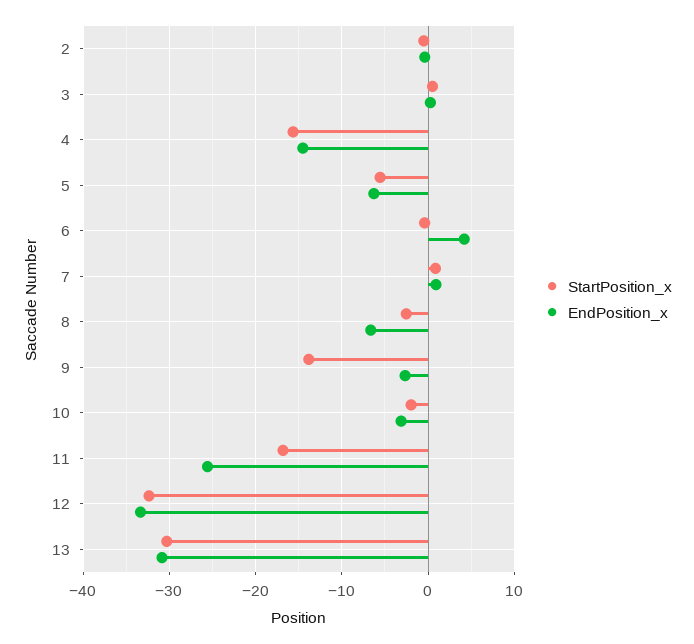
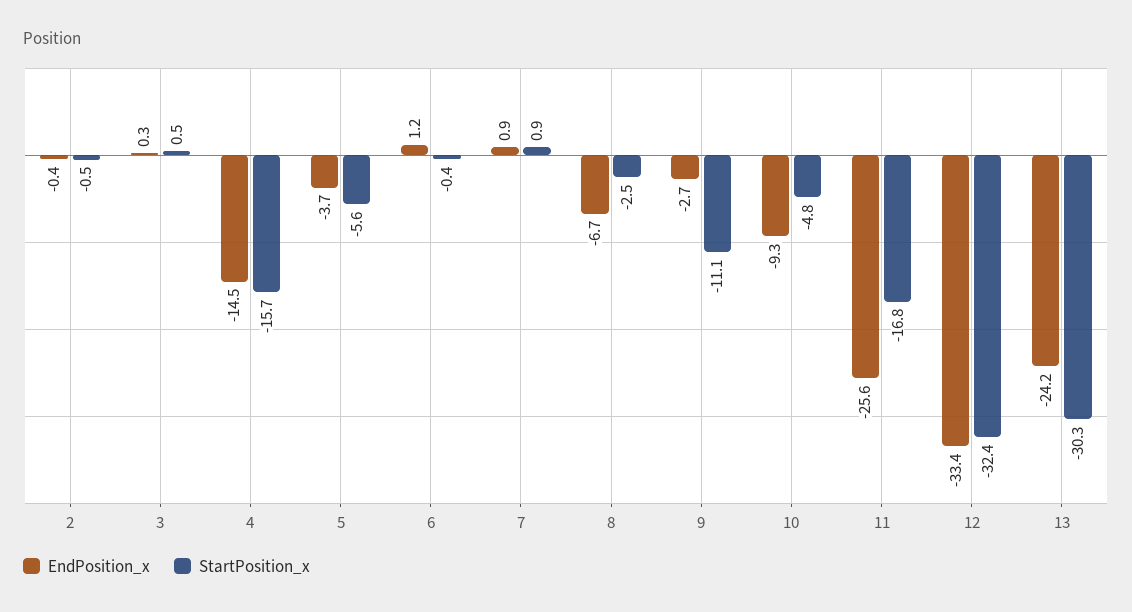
  {
    "StartPosition_x": {
      "2": -0.5,
      "3": 0.5,
      "4": -15.7,
      "5": -5.6,
      "6": -0.4,
      "7": 0.9,
      "8": -2.5,
-     "9": -14,
+     "9": -11.1,
-     "10": -2,
+     "10": -4.8,
      "11": -16.8,
      "12": -32.4,
      "13": -30.3
    },
    "EndPosition_x": {
      "2": -0.4,
      "3": 0.3,
      "4": -14.5,
-     "5": -6,
+     "5": -3.7,
-     "6": 4,
+     "6": 1.2,
      "7": 0.9,
      "8": -6.7,
      "9": -2.7,
-     "10": -3,
+     "10": -9.3,
      "11": -25.6,
      "12": -33.4,
-     "13": -31
+     "13": -24.2
    }
  }

